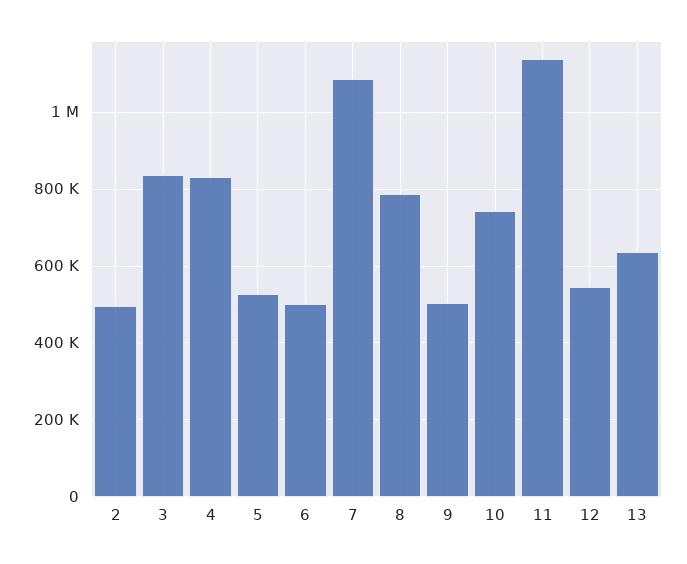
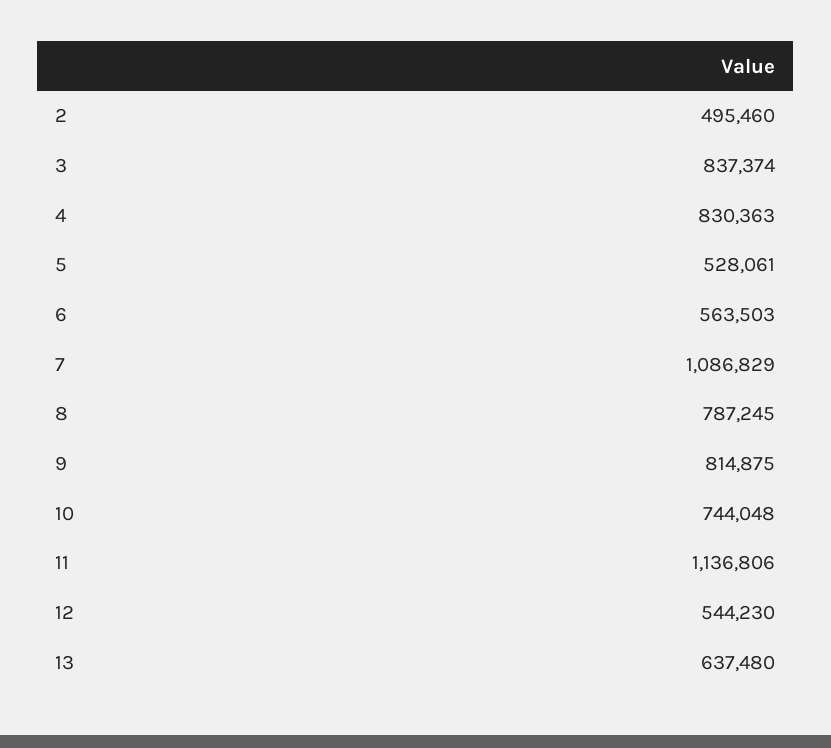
  {
    "2": 495460,
    "3": 837374,
    "4": 830363,
    "5": 528061,
-   "6": 500000,
+   "6": 563503,
    "7": 1086829,
    "8": 787245,
-   "9": 500000,
+   "9": 814875,
    "10": 744048,
    "11": 1136806,
    "12": 544230,
    "13": 637480
  }

